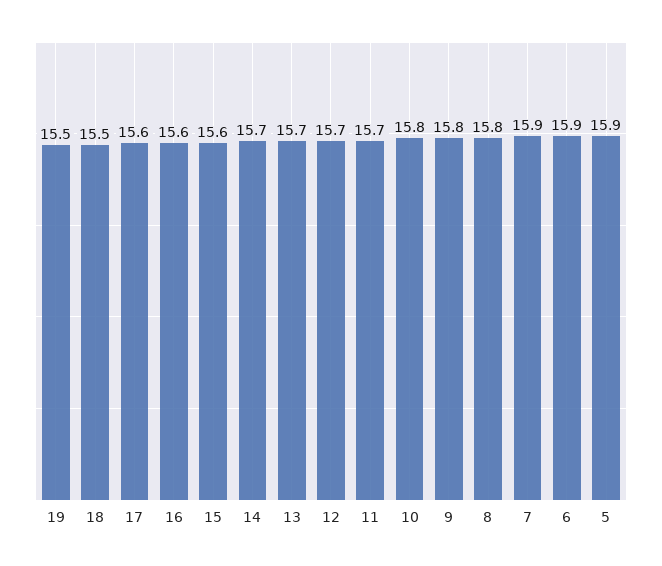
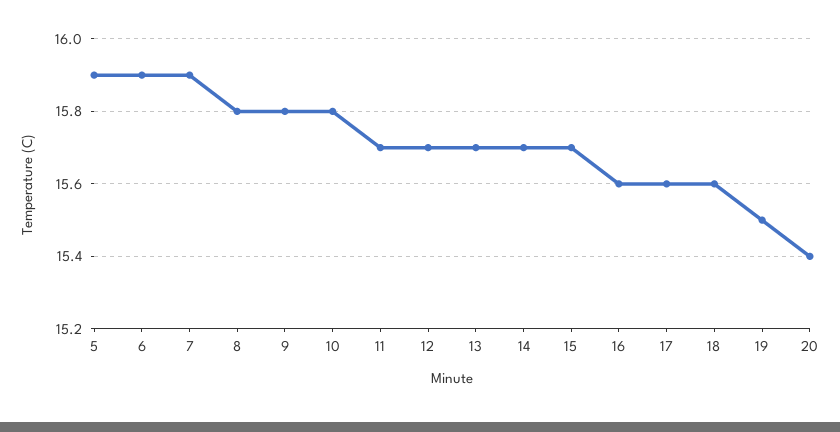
  {
    "19": 15.5,
-   "18": 15.5,
+   "18": 15.6,
    "17": 15.6,
    "16": 15.6,
-   "15": 15.6,
+   "15": 15.7,
    "14": 15.7,
    "13": 15.7,
    "12": 15.7,
    "11": 15.7,
    "10": 15.8,
    "9": 15.8,
    "8": 15.8,
    "7": 15.9,
    "6": 15.9,
-   "5": 15.9
+   "5": 15.9,
+   "20": 15.4
  }

